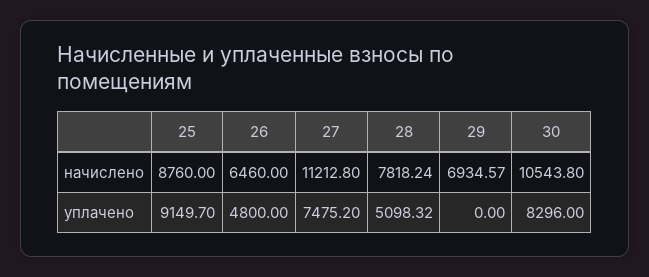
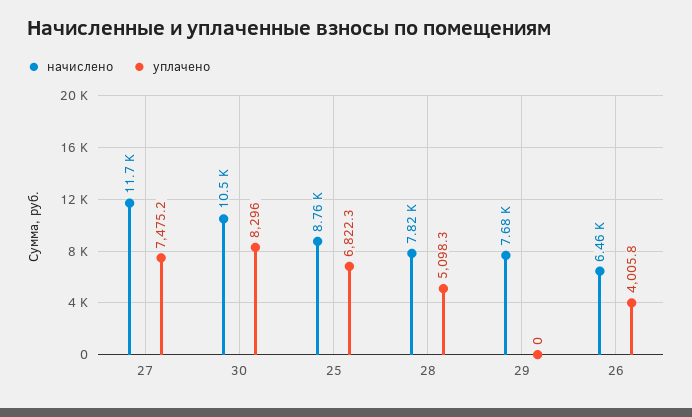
  {
    "начислено": {
      "25": 8760,
      "26": 6460,
-     "27": 11212.8,
+     "27": 11700,
      "28": 7818.24,
-     "29": 6934.57,
+     "29": 7680,
      "30": 10543.8
    },
    "уплачено": {
-     "25": 9149.7,
+     "25": 6822.3,
-     "26": 4800,
+     "26": 4005.8,
      "27": 7475.2,
      "28": 5098.32,
      "29": 0,
      "30": 8296
    }
  }

